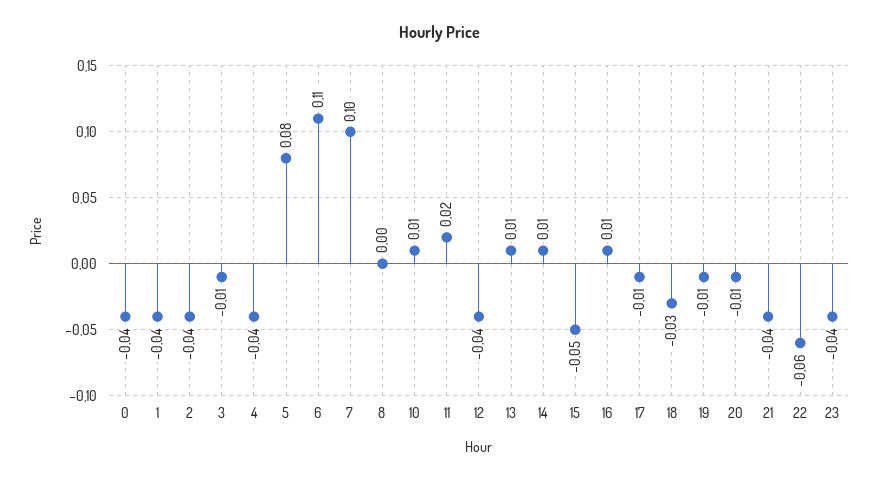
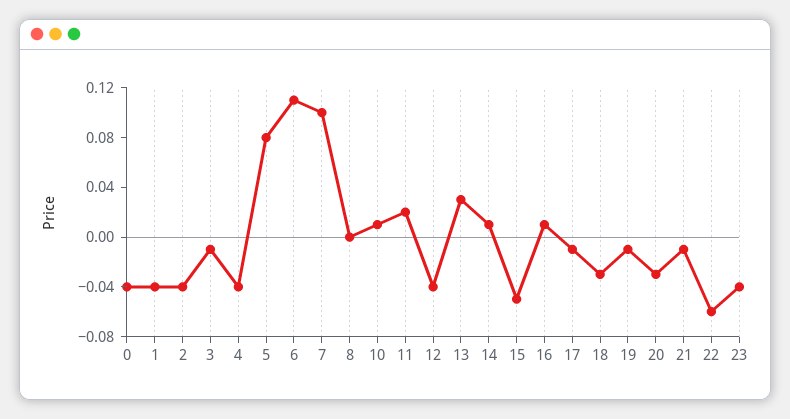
  {
    "0": -0.04,
    "1": -0.04,
    "2": -0.04,
    "3": -0.01,
    "4": -0.04,
    "5": 0.08,
    "6": 0.11,
    "7": 0.1,
    "8": 0,
    "10": 0.01,
    "11": 0.02,
    "12": -0.04,
-   "13": 0.01,
+   "13": 0.03,
    "14": 0.01,
    "15": -0.05,
    "16": 0.01,
    "17": -0.01,
    "18": -0.03,
    "19": -0.01,
-   "20": -0.01,
+   "20": -0.03,
-   "21": -0.04,
+   "21": -0.01,
    "22": -0.06,
    "23": -0.04
  }

